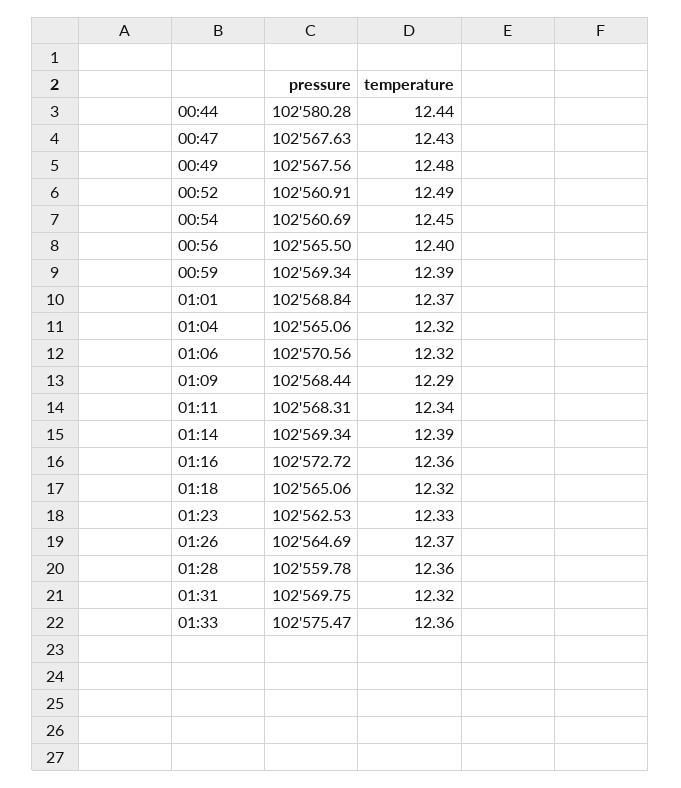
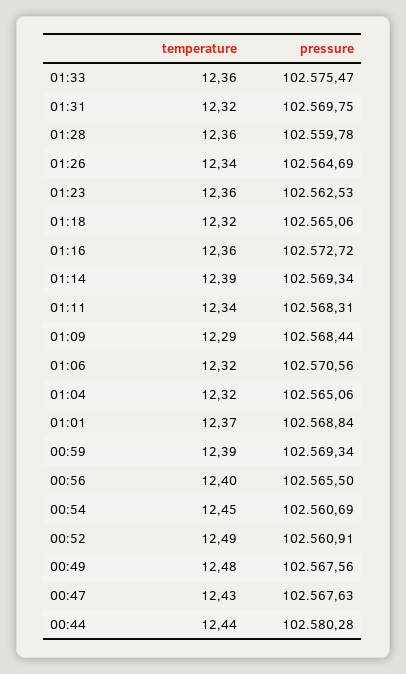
  {
    "pressure": {
      "00:44": 102580.28,
      "00:47": 102567.63,
      "00:49": 102567.56,
      "00:52": 102560.91,
      "00:54": 102560.69,
      "00:56": 102565.5,
      "00:59": 102569.34,
      "01:01": 102568.84,
      "01:04": 102565.06,
      "01:06": 102570.56,
      "01:09": 102568.44,
      "01:11": 102568.31,
      "01:14": 102569.34,
      "01:16": 102572.72,
      "01:18": 102565.06,
      "01:23": 102562.53,
      "01:26": 102564.69,
      "01:28": 102559.78,
      "01:31": 102569.75,
      "01:33": 102575.47
    },
    "temperature": {
      "00:44": 12.44,
      "00:47": 12.43,
      "00:49": 12.48,
      "00:52": 12.49,
      "00:54": 12.45,
      "00:56": 12.4,
      "00:59": 12.39,
      "01:01": 12.37,
      "01:04": 12.32,
      "01:06": 12.32,
      "01:09": 12.29,
      "01:11": 12.34,
      "01:14": 12.39,
      "01:16": 12.36,
      "01:18": 12.32,
-     "01:23": 12.33,
+     "01:23": 12.36,
-     "01:26": 12.37,
+     "01:26": 12.34,
      "01:28": 12.36,
      "01:31": 12.32,
      "01:33": 12.36
    }
  }

